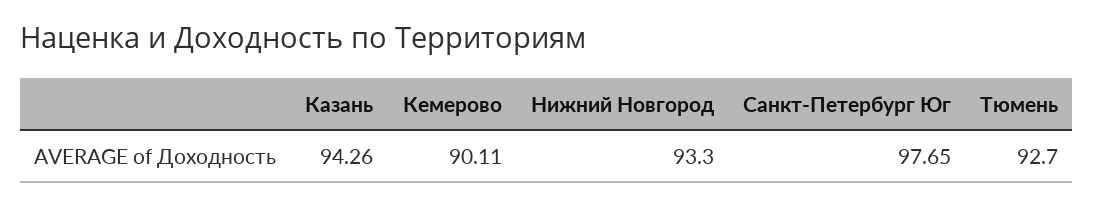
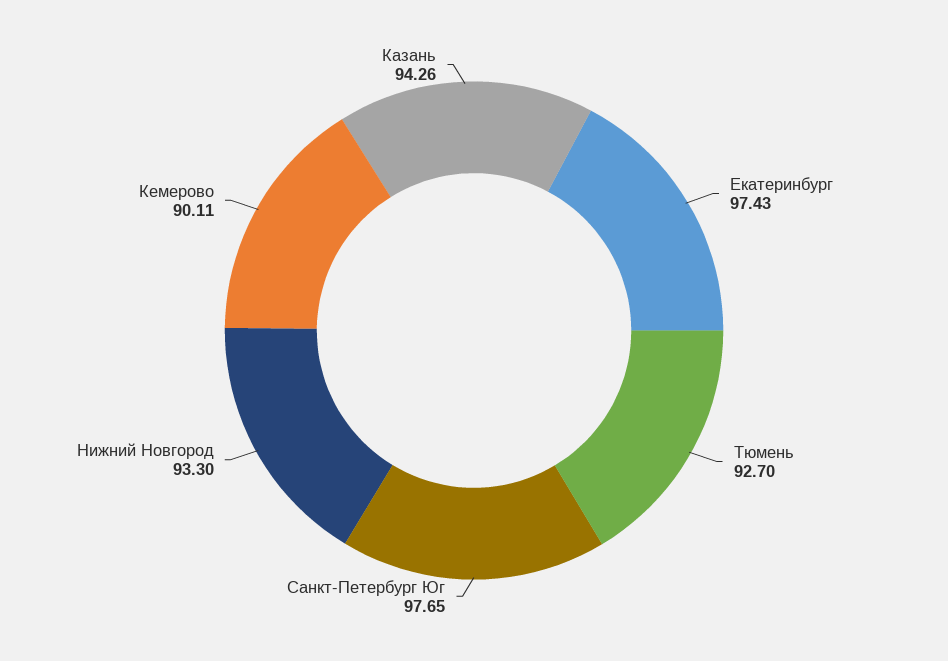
  {
    "Казань": 94.26,
    "Кемерово": 90.11,
    "Нижний Новгород": 93.3,
    "Санкт-Петербург Юг": 97.65,
-   "Тюмень": 92.7
+   "Тюмень": 92.7,
+   "Екатеринбург": 97.43
  }

